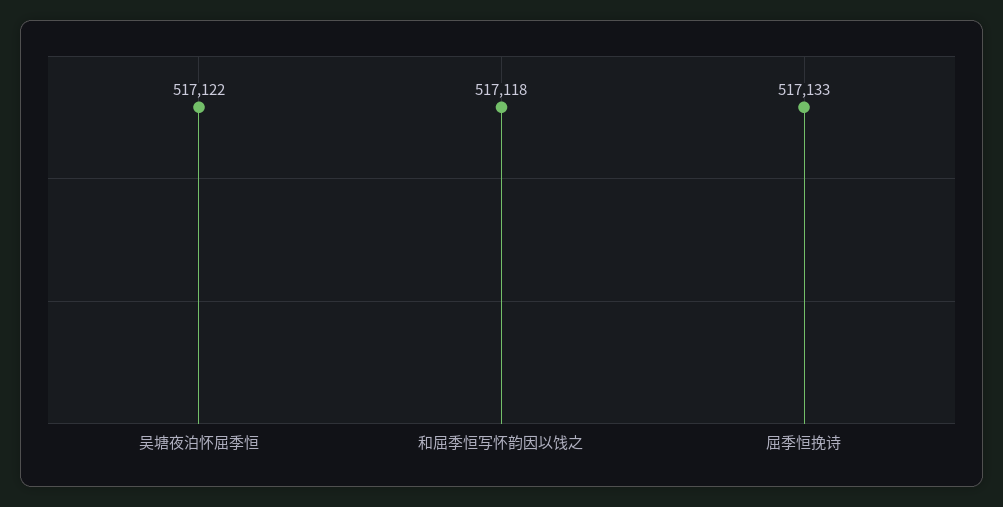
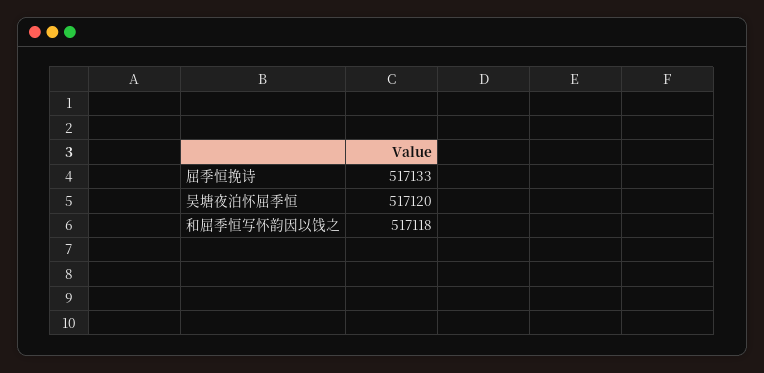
  {
-   "吴塘夜泊怀屈季恒": 517122,
+   "吴塘夜泊怀屈季恒": 517120,
    "和屈季恒写怀韵因以饯之": 517118,
    "屈季恒挽诗": 517133
  }

